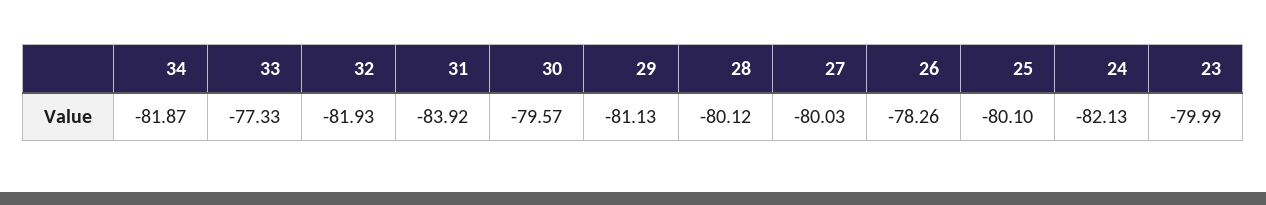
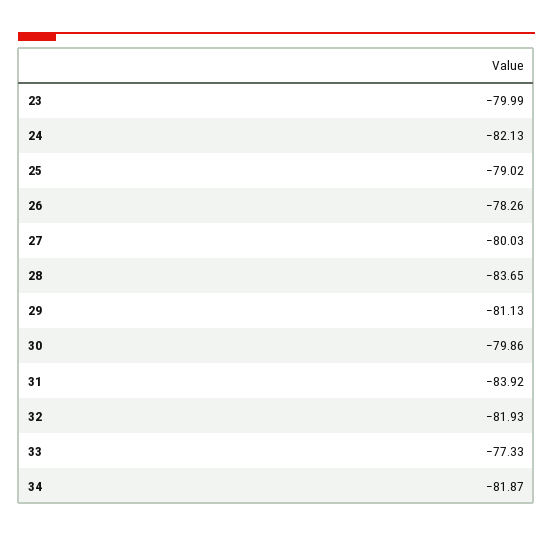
  {
    "34": -81.87,
    "33": -77.33,
    "32": -81.93,
    "31": -83.92,
-   "30": -79.57,
+   "30": -79.86,
    "29": -81.13,
-   "28": -80.12,
+   "28": -83.65,
    "27": -80.03,
    "26": -78.26,
-   "25": -80.1,
+   "25": -79.02,
    "24": -82.13,
    "23": -79.99
  }

